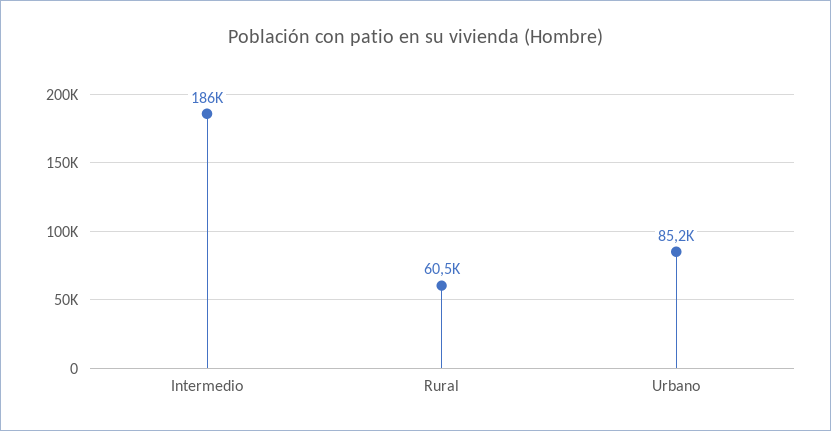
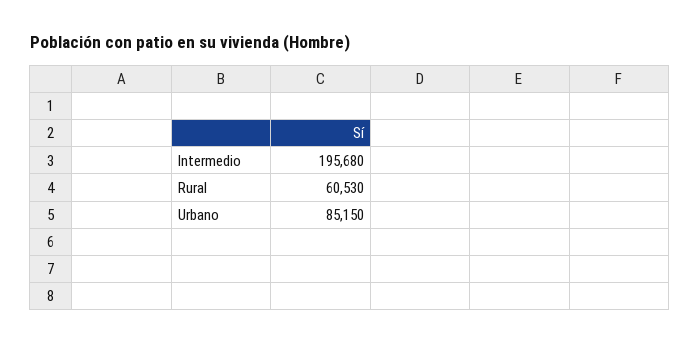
  {
-   "Intermedio": 186000,
+   "Intermedio": 195680,
    "Rural": 60530,
    "Urbano": 85150
  }

